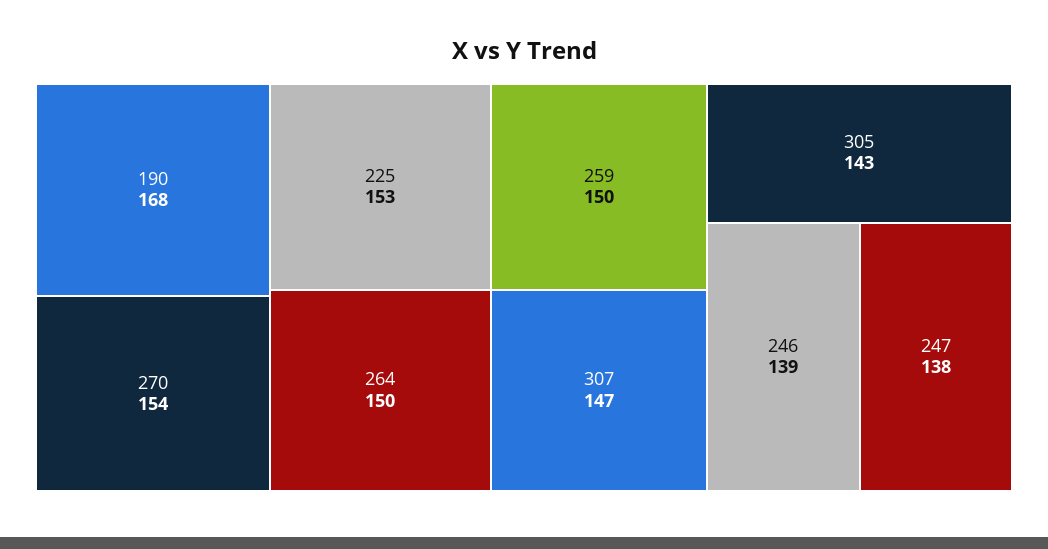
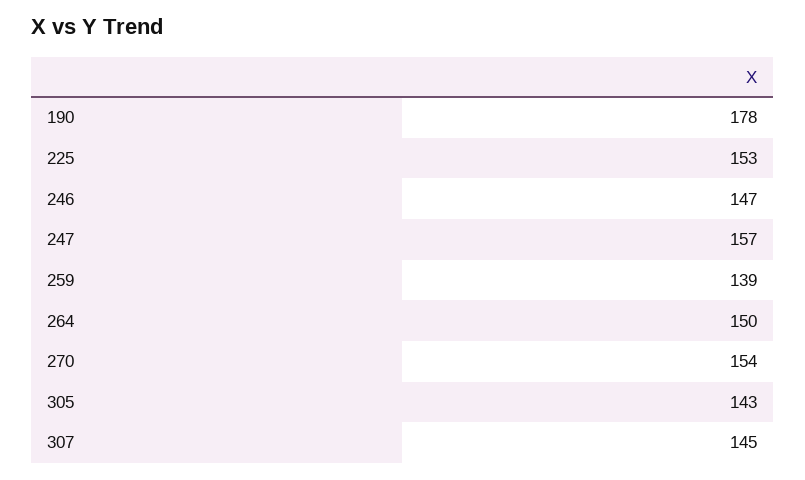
  {
-   "190": 168,
+   "190": 178,
    "270": 154,
    "225": 153,
    "264": 150,
-   "259": 150,
+   "259": 139,
-   "307": 147,
+   "307": 145,
    "305": 143,
-   "246": 139,
+   "246": 147,
-   "247": 138
+   "247": 157
  }

